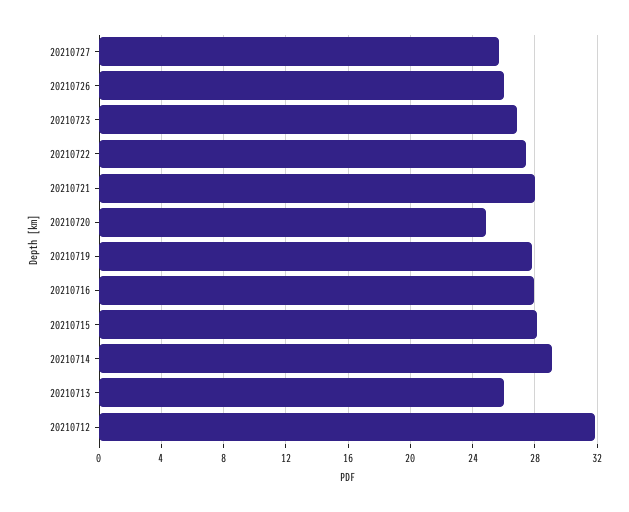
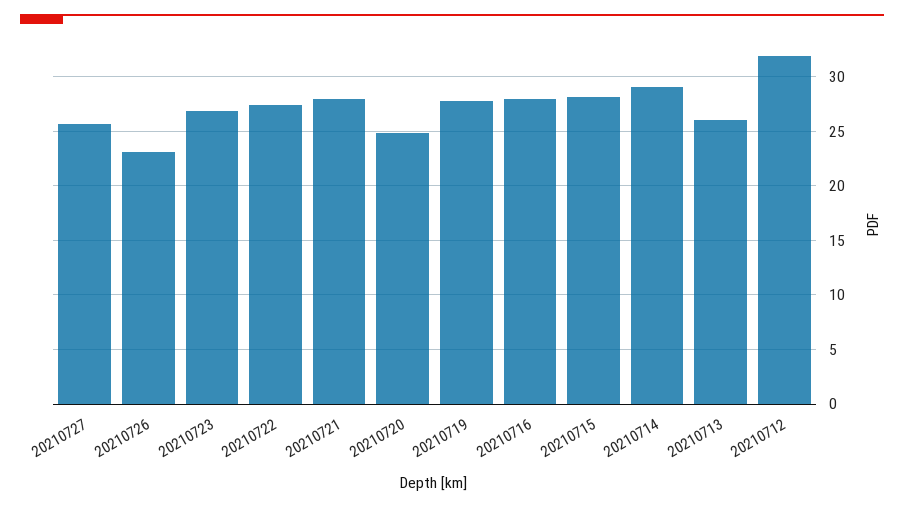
  {
    "20210727": 25.5,
-   "20210726": 26,
+   "20210726": 23,
    "20210723": 27,
    "20210722": 27.5,
    "20210721": 28,
    "20210720": 25,
    "20210719": 28,
    "20210716": 28,
    "20210715": 28,
    "20210714": 29,
    "20210713": 26,
    "20210712": 32
  }

